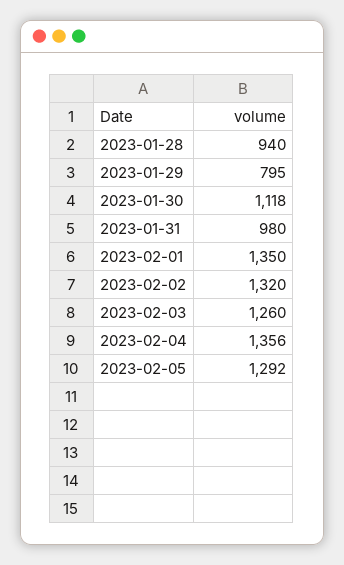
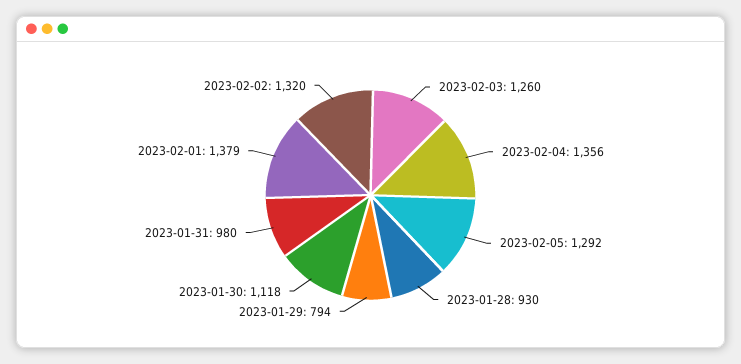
  {
-   "2023-01-28": 940,
+   "2023-01-28": 930,
-   "2023-01-29": 795,
+   "2023-01-29": 794,
    "2023-01-30": 1118,
    "2023-01-31": 980,
-   "2023-02-01": 1350,
+   "2023-02-01": 1379,
    "2023-02-02": 1320,
    "2023-02-03": 1260,
    "2023-02-04": 1356,
    "2023-02-05": 1292
  }

